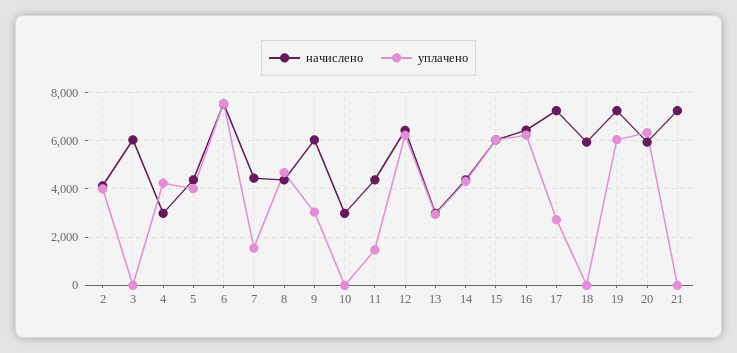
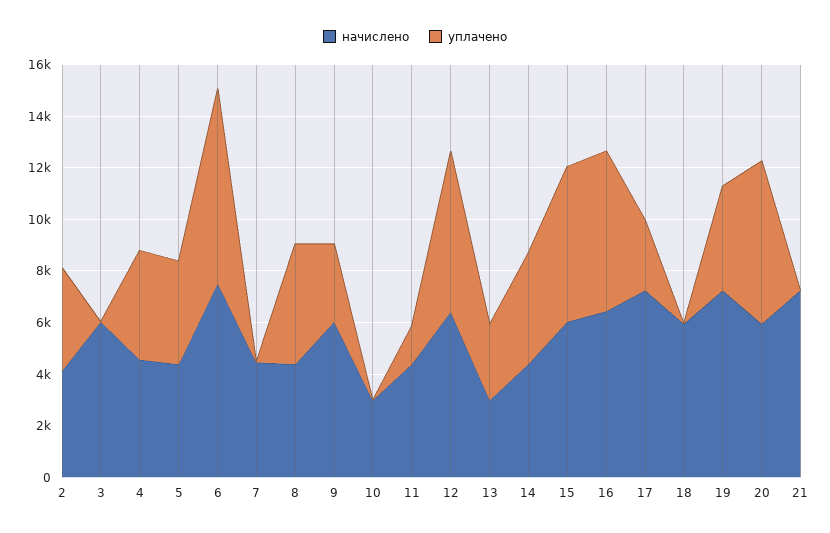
  {
    "начислено": {
      "2": 4250,
      "3": 6000,
-     "4": 3000,
+     "4": 4500,
      "5": 4500,
      "6": 7500,
      "7": 4500,
      "8": 4500,
      "9": 6000,
      "10": 3000,
      "11": 4500,
      "12": 6500,
      "13": 3000,
      "14": 4500,
      "15": 6000,
      "16": 6500,
      "17": 7250,
      "18": 6000,
      "19": 7250,
      "20": 6000,
      "21": 7250
    },
    "уплачено": {
      "2": 4000,
      "3": 0,
      "4": 4250,
      "5": 4000,
      "6": 7500,
-     "7": 1500,
+     "7": 0,
      "8": 4750,
      "9": 3000,
      "10": 0,
      "11": 1500,
      "12": 6250,
      "13": 3000,
      "14": 4250,
      "15": 6000,
      "16": 6250,
      "17": 2750,
      "18": 0,
-     "19": 6000,
+     "19": 4000,
      "20": 6250,
      "21": 0
    }
  }

